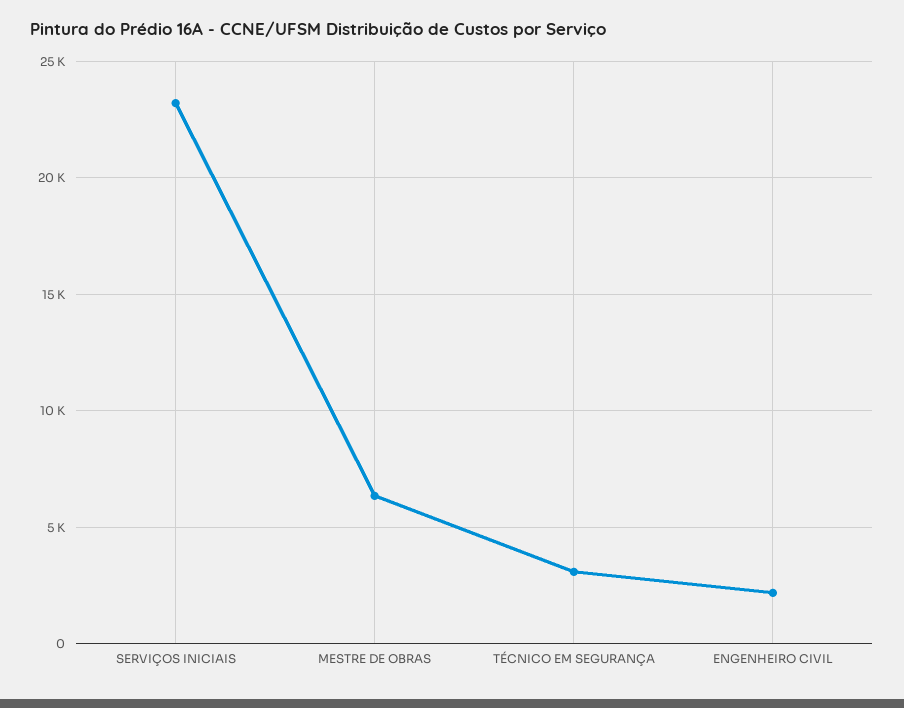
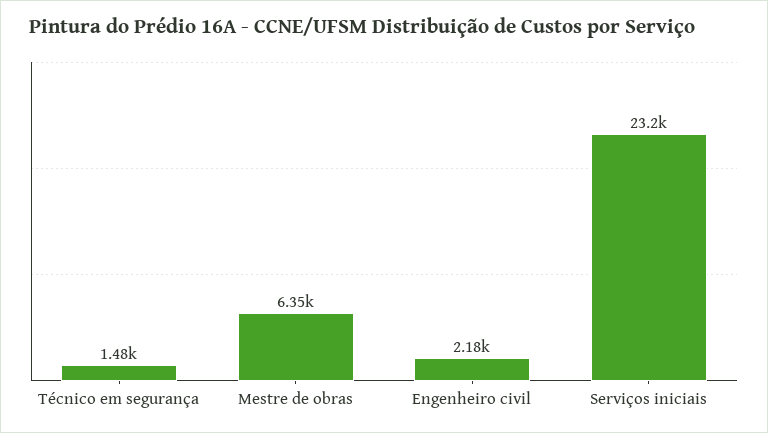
  {
    "SERVIÇOS INICIAIS": 23200,
    "MESTRE DE OBRAS": 6350,
-   "TÉCNICO EM SEGURANÇA": 3000,
+   "TÉCNICO EM SEGURANÇA": 1480,
    "ENGENHEIRO CIVIL": 2180
  }

